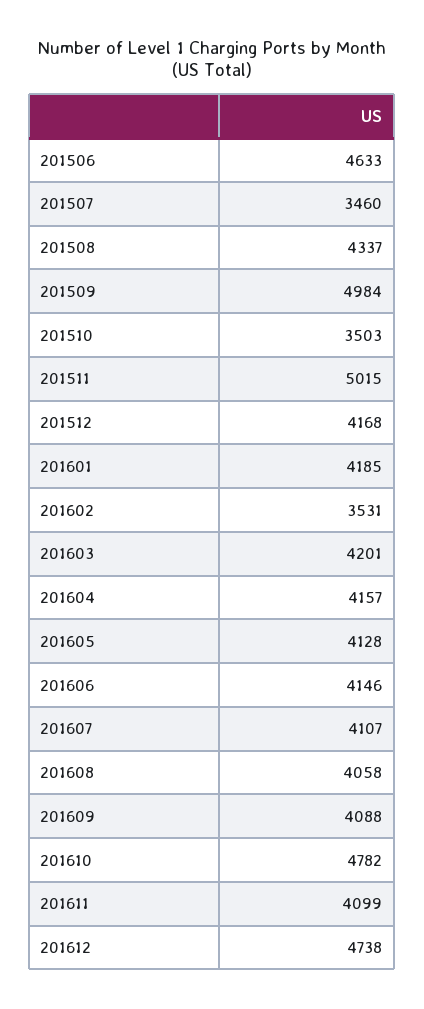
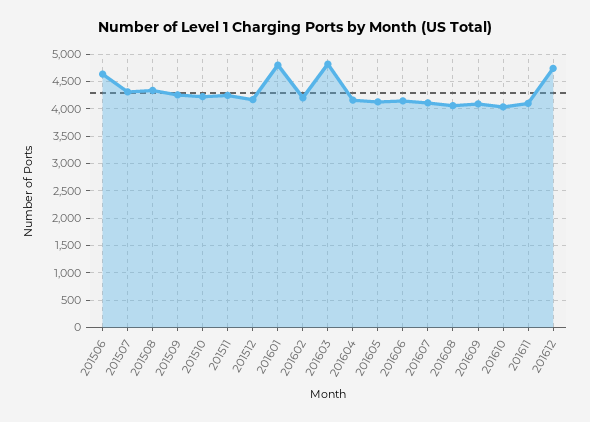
  {
    "201506": 4633,
-   "201507": 3460,
+   "201507": 4250,
    "201508": 4337,
-   "201509": 4984,
+   "201509": 4250,
-   "201510": 3503,
+   "201510": 4250,
-   "201511": 5015,
+   "201511": 4250,
    "201512": 4168,
-   "201601": 4185,
+   "201601": 4750,
-   "201602": 3531,
+   "201602": 4250,
-   "201603": 4201,
+   "201603": 4750,
    "201604": 4157,
    "201605": 4128,
    "201606": 4146,
    "201607": 4107,
    "201608": 4058,
    "201609": 4088,
-   "201610": 4782,
+   "201610": 4000,
    "201611": 4099,
    "201612": 4738
  }

